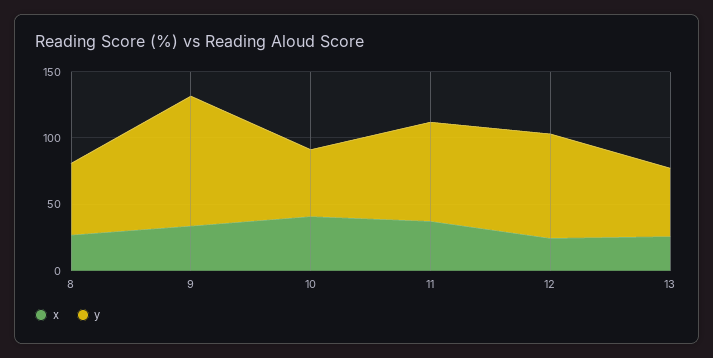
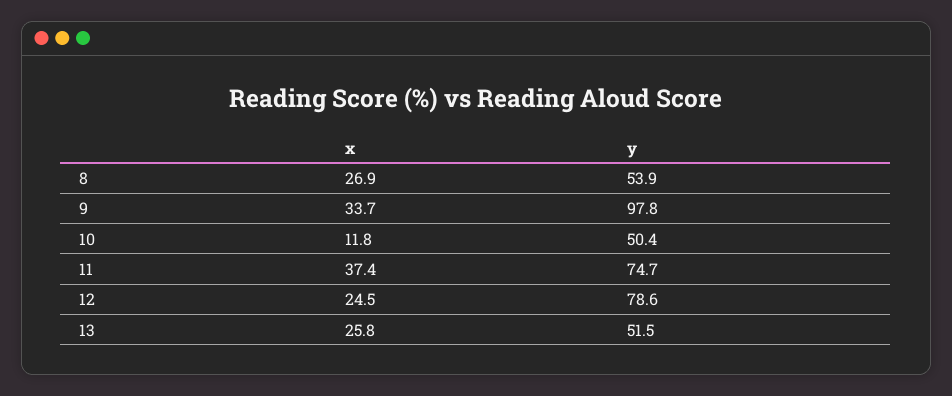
  {
    "x": {
      "8": 26.9,
      "9": 33.7,
-     "10": 40,
+     "10": 11.8,
      "11": 37.4,
      "12": 24.5,
      "13": 25.8
    },
    "y": {
      "8": 53.9,
      "9": 97.8,
      "10": 50.4,
      "11": 74.7,
      "12": 78.6,
      "13": 51.5
    }
  }

